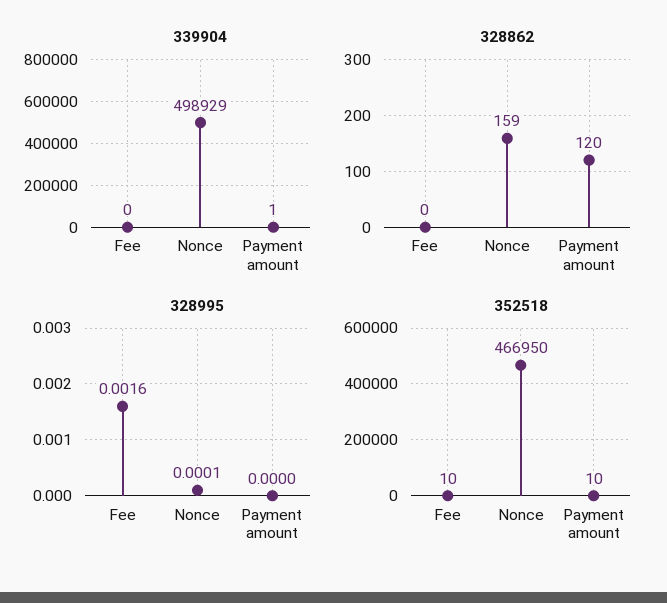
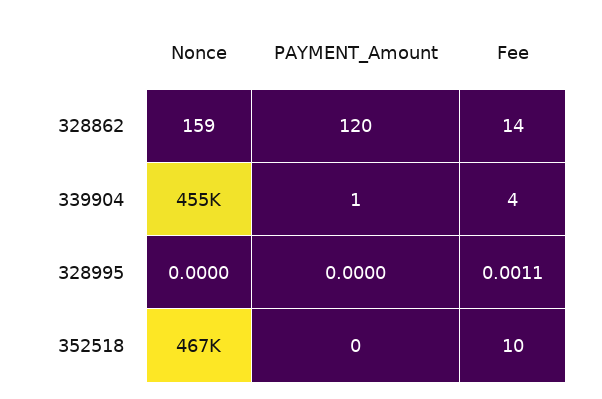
  {
    "339904": {
-     "Fee": 0,
+     "Fee": 4,
-     "Nonce": 498929,
+     "Nonce": 455000,
      "Payment amount": 1
    },
    "328862": {
-     "Fee": 0,
+     "Fee": 14,
      "Nonce": 159,
      "Payment amount": 120
    },
    "328995": {
-     "Fee": 0.0016,
+     "Fee": 0.0011,
-     "Nonce": 0.0001,
+     "Nonce": 0,
      "Payment amount": 0
    },
    "352518": {
      "Fee": 10,
      "Nonce": 466950,
-     "Payment amount": 10
+     "Payment amount": 0
    }
  }

